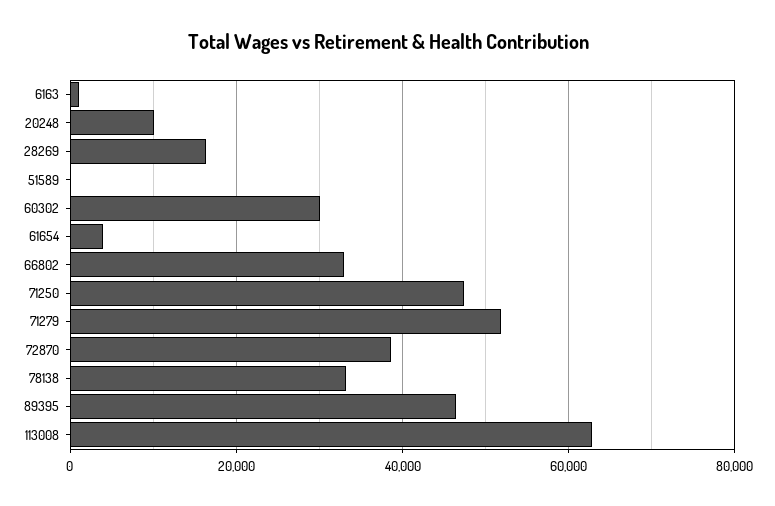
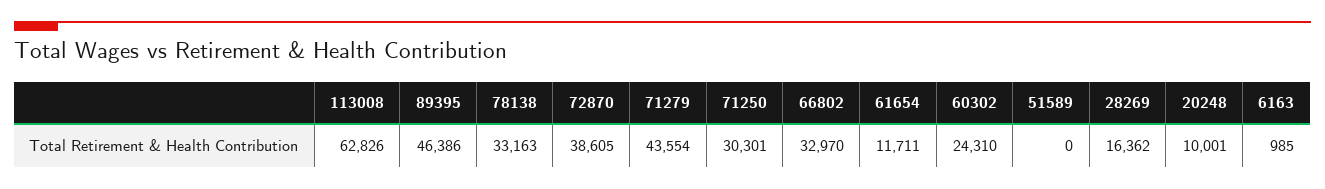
  {
    "6163": 985,
    "20248": 10001,
    "28269": 16362,
    "51589": 0,
-   "60302": 30000,
+   "60302": 24310,
-   "61654": 4000,
+   "61654": 11711,
    "66802": 32970,
-   "71250": 48000,
+   "71250": 30301,
-   "71279": 52000,
+   "71279": 43554,
    "72870": 38605,
    "78138": 33163,
    "89395": 46386,
    "113008": 62826
  }

